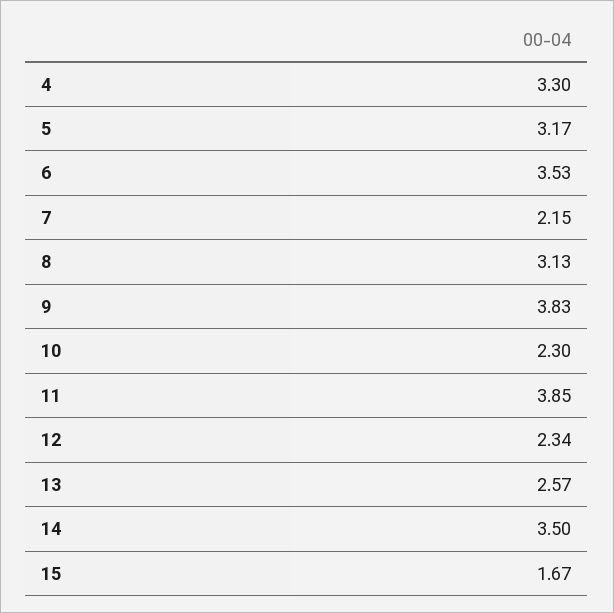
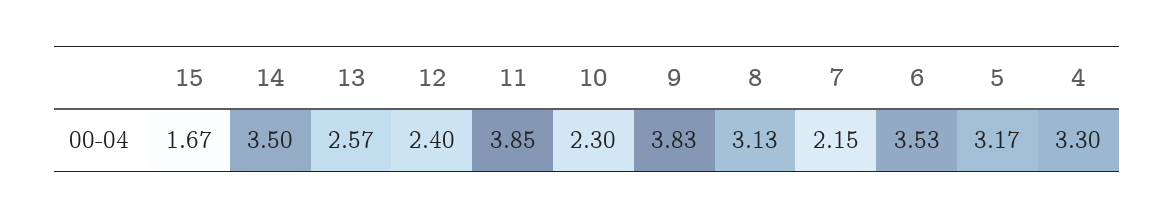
  {
    "4": 3.3,
    "5": 3.17,
    "6": 3.53,
    "7": 2.15,
    "8": 3.13,
    "9": 3.83,
    "10": 2.3,
    "11": 3.85,
-   "12": 2.34,
+   "12": 2.4,
    "13": 2.57,
    "14": 3.5,
    "15": 1.67
  }

